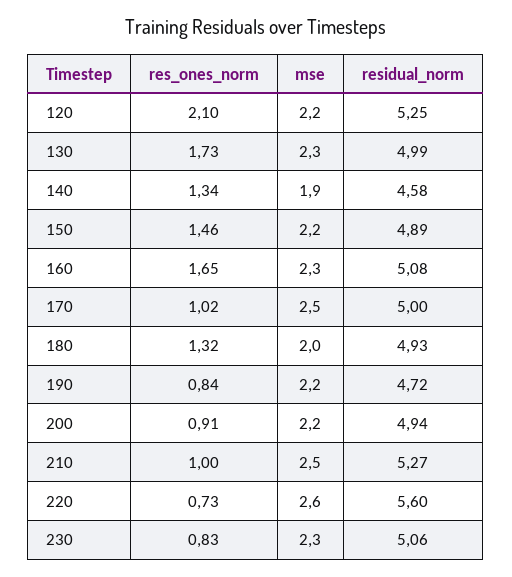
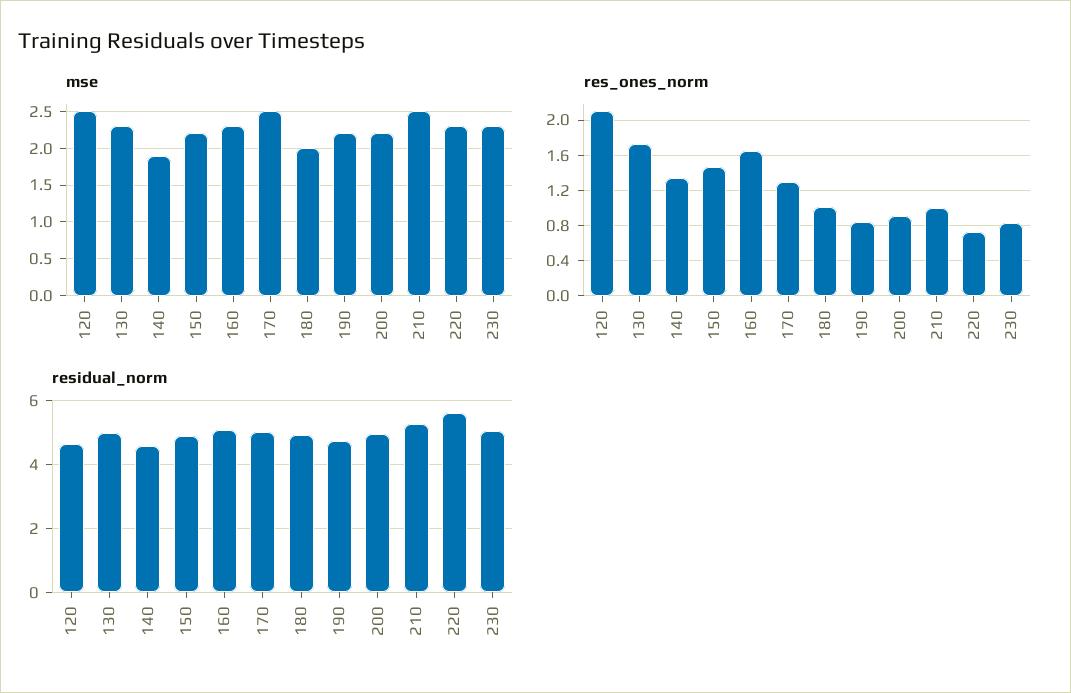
  {
    "res_ones_norm": {
      "120": 2.1,
      "130": 1.73,
      "140": 1.34,
      "150": 1.46,
      "160": 1.65,
-     "170": 1.02,
+     "170": 1.3,
-     "180": 1.32,
+     "180": 1,
      "190": 0.84,
      "200": 0.91,
      "210": 1,
      "220": 0.73,
      "230": 0.83
    },
    "mse": {
-     "120": 2.2,
+     "120": 2.5,
      "130": 2.3,
      "140": 1.9,
      "150": 2.2,
      "160": 2.3,
      "170": 2.5,
      "180": 2,
      "190": 2.2,
      "200": 2.2,
      "210": 2.5,
-     "220": 2.6,
+     "220": 2.3,
      "230": 2.3
    },
    "residual_norm": {
-     "120": 5.25,
+     "120": 4.6,
      "130": 4.99,
      "140": 4.58,
      "150": 4.89,
      "160": 5.08,
      "170": 5,
      "180": 4.93,
      "190": 4.72,
      "200": 4.94,
      "210": 5.27,
      "220": 5.6,
      "230": 5.06
    }
  }

